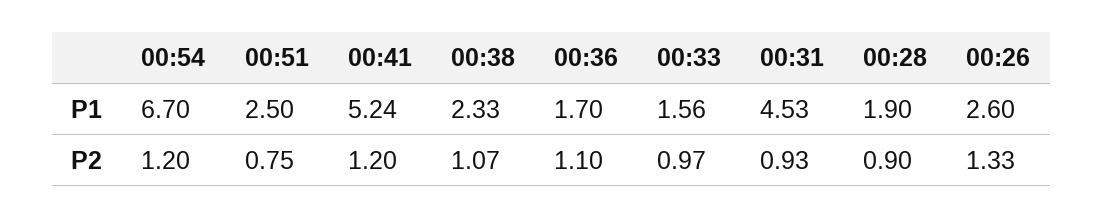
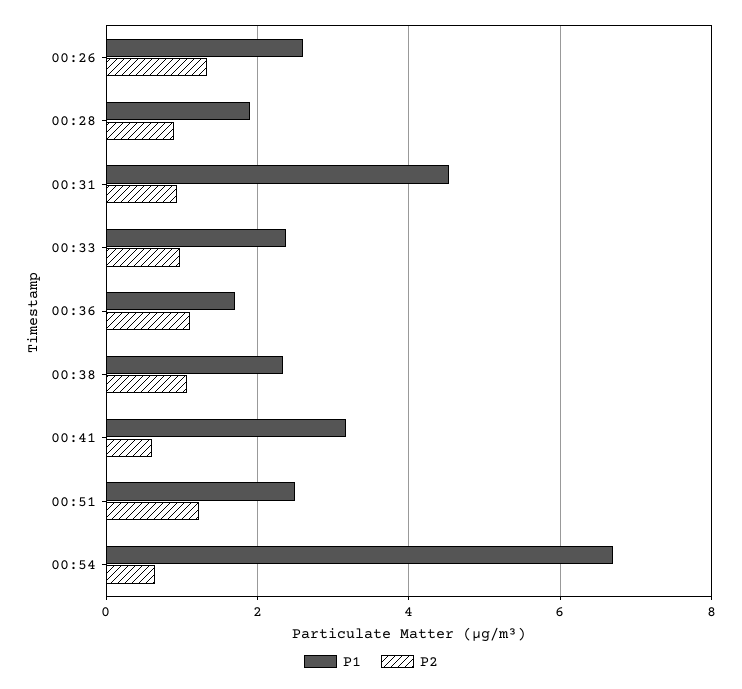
  {
    "P1": {
      "00:54": 6.7,
      "00:51": 2.5,
-     "00:41": 5.24,
+     "00:41": 3.2,
      "00:38": 2.33,
      "00:36": 1.7,
-     "00:33": 1.56,
+     "00:33": 2.4,
      "00:31": 4.53,
      "00:28": 1.9,
      "00:26": 2.6
    },
    "P2": {
-     "00:54": 1.2,
+     "00:54": 0.6,
-     "00:51": 0.75,
+     "00:51": 1.2,
-     "00:41": 1.2,
+     "00:41": 0.6,
      "00:38": 1.07,
      "00:36": 1.1,
      "00:33": 0.97,
      "00:31": 0.93,
      "00:28": 0.9,
      "00:26": 1.33
    }
  }

